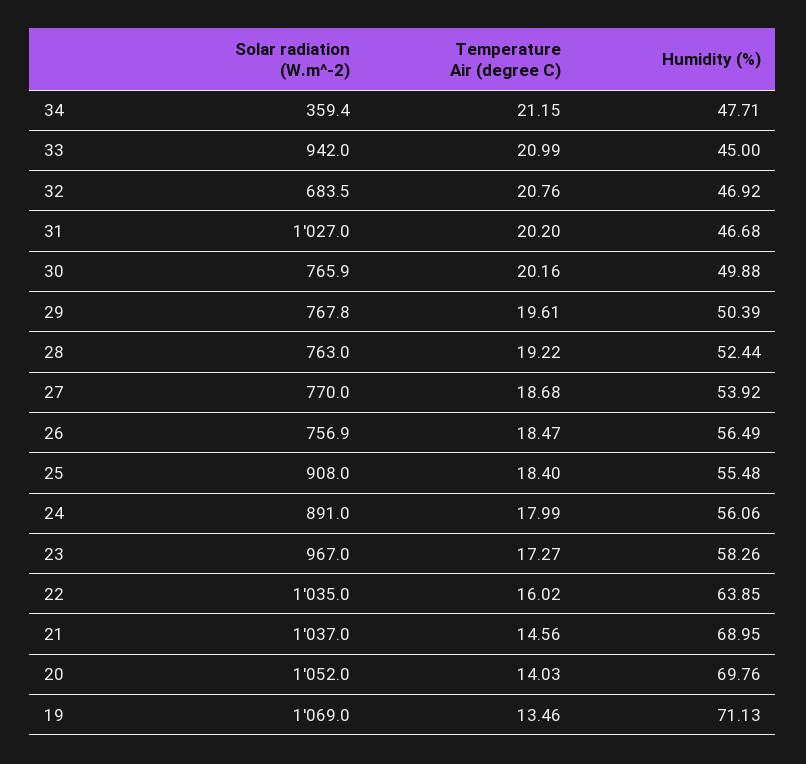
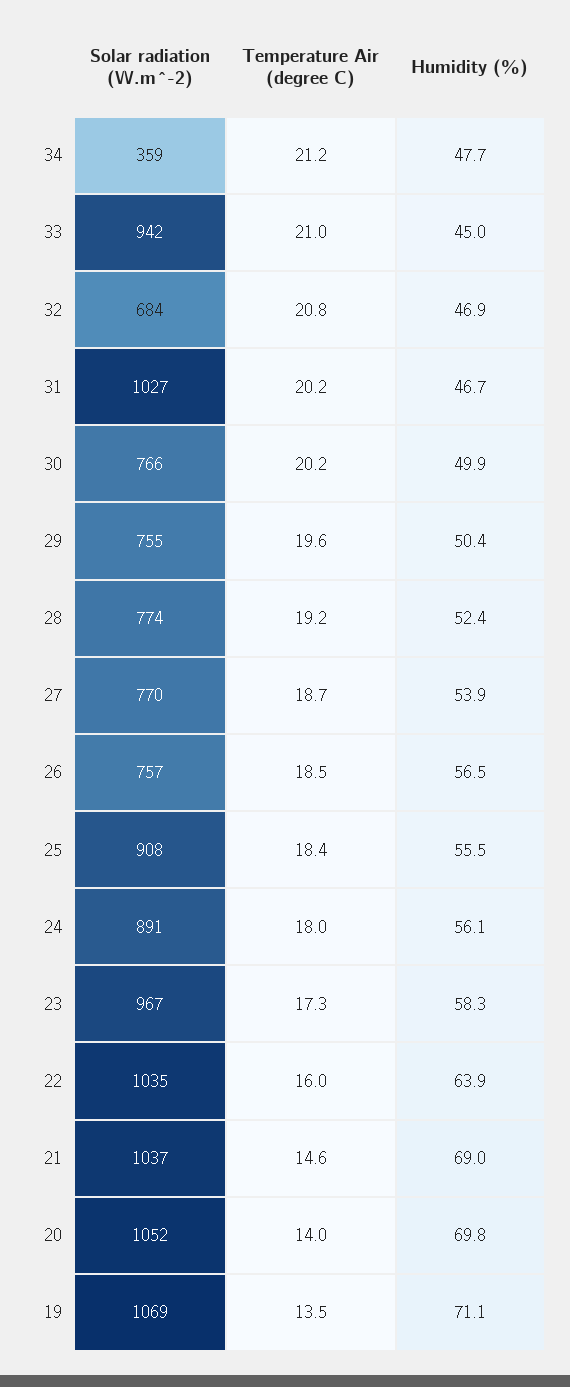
  {
    "Solar radiation (W.m^-2)": {
      "34": 359.4,
      "33": 942,
      "32": 683.5,
      "31": 1027,
      "30": 765.9,
-     "29": 767.8,
+     "29": 755,
-     "28": 763,
+     "28": 774,
      "27": 770,
      "26": 756.9,
      "25": 908,
      "24": 891,
      "23": 967,
      "22": 1035,
      "21": 1037,
      "20": 1052,
      "19": 1069
    },
    "Temperature Air (degree C)": {
      "34": 21.15,
      "33": 20.99,
      "32": 20.76,
      "31": 20.2,
      "30": 20.16,
      "29": 19.61,
      "28": 19.22,
      "27": 18.68,
      "26": 18.47,
      "25": 18.4,
      "24": 17.99,
      "23": 17.27,
      "22": 16.02,
      "21": 14.56,
      "20": 14.03,
      "19": 13.46
    },
    "Humidity (%)": {
      "34": 47.71,
      "33": 45,
      "32": 46.92,
      "31": 46.68,
      "30": 49.88,
      "29": 50.39,
      "28": 52.44,
      "27": 53.92,
      "26": 56.49,
      "25": 55.48,
      "24": 56.06,
      "23": 58.26,
      "22": 63.85,
      "21": 68.95,
      "20": 69.76,
      "19": 71.13
    }
  }

